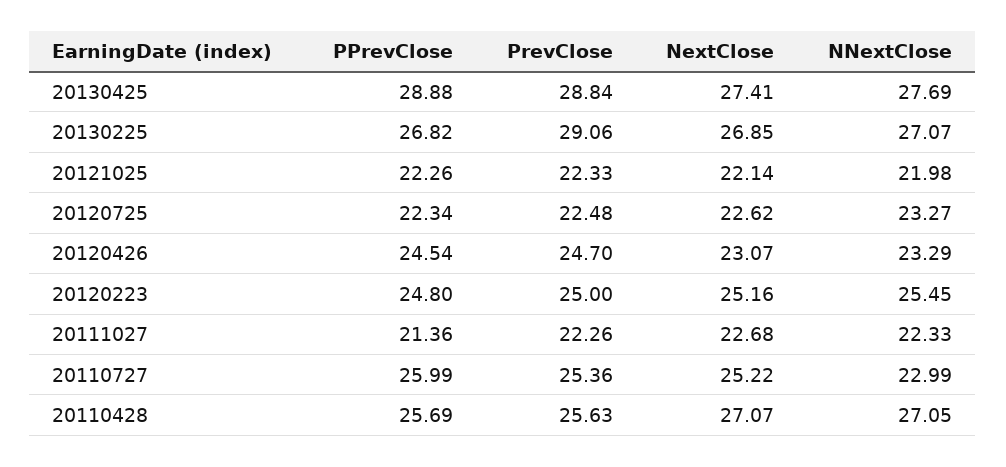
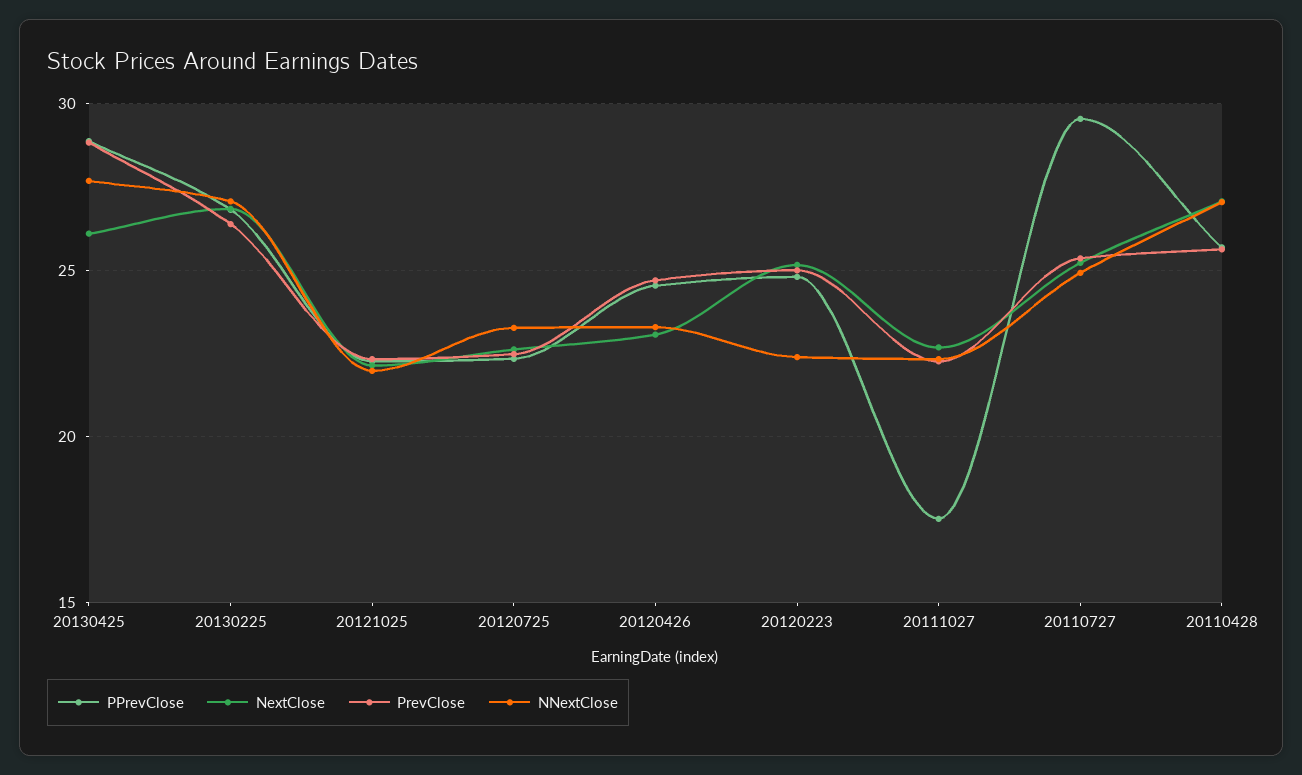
  {
    "PPrevClose": {
      "20130425": 28.88,
      "20130225": 26.82,
      "20121025": 22.26,
      "20120725": 22.34,
      "20120426": 24.54,
      "20120223": 24.8,
-     "20111027": 21.36,
+     "20111027": 17.5,
-     "20110727": 25.99,
+     "20110727": 29.5,
      "20110428": 25.69
    },
    "PrevClose": {
      "20130425": 28.84,
-     "20130225": 29.06,
+     "20130225": 26.5,
      "20121025": 22.33,
      "20120725": 22.48,
      "20120426": 24.7,
      "20120223": 25,
      "20111027": 22.26,
      "20110727": 25.36,
      "20110428": 25.63
    },
    "NextClose": {
-     "20130425": 27.41,
+     "20130425": 26,
      "20130225": 26.85,
      "20121025": 22.14,
      "20120725": 22.62,
      "20120426": 23.07,
      "20120223": 25.16,
      "20111027": 22.68,
      "20110727": 25.22,
      "20110428": 27.07
    },
    "NNextClose": {
      "20130425": 27.69,
      "20130225": 27.07,
      "20121025": 21.98,
      "20120725": 23.27,
      "20120426": 23.29,
-     "20120223": 25.45,
+     "20120223": 22.5,
      "20111027": 22.33,
-     "20110727": 22.99,
+     "20110727": 25,
      "20110428": 27.05
    }
  }

